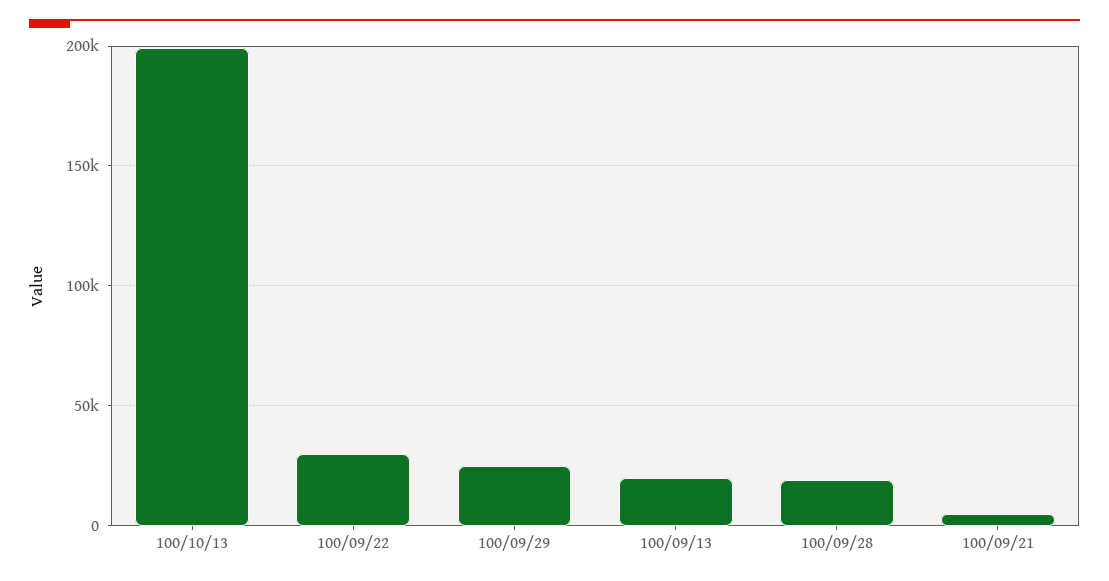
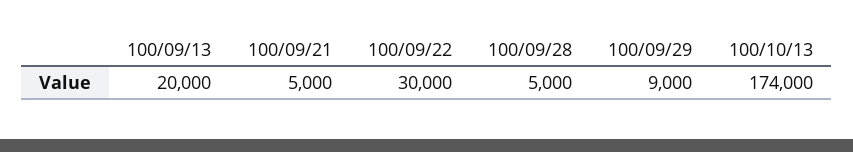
  {
-   "100/10/13": 200000,
+   "100/10/13": 174000,
    "100/09/22": 30000,
-   "100/09/29": 25000,
+   "100/09/29": 9000,
    "100/09/13": 20000,
-   "100/09/28": 20000,
+   "100/09/28": 5000,
    "100/09/21": 5000
  }

